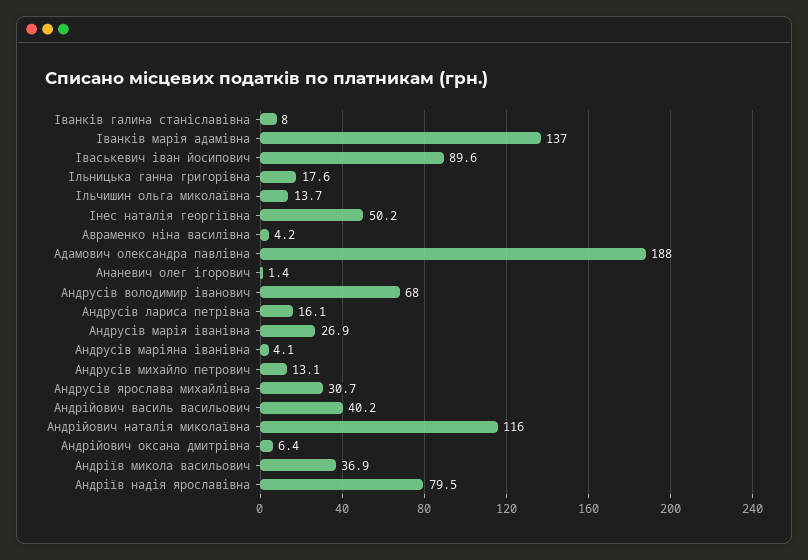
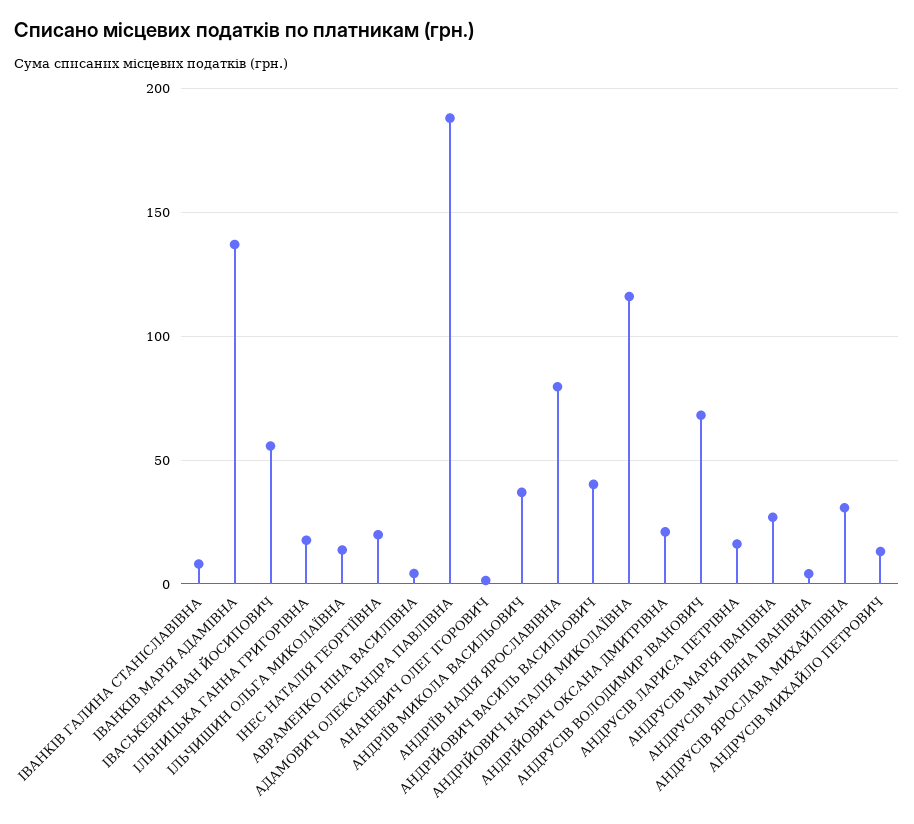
  {
    "Iванкiв галина станiславiвна": 8,
    "Iванкiв марiя адамiвна": 137,
-   "Iваськевич iван йосипович": 89.6,
+   "Iваськевич iван йосипович": 55,
    "Iльницька ганна григорiвна": 17.6,
    "Iльчишин ольга миколаївна": 13.7,
-   "Iнес наталiя георгiївна": 50.2,
+   "Iнес наталiя георгiївна": 20,
    "Авраменко ніна василівна": 4.2,
    "Адамович олександра павлівна": 188,
    "Ананевич олег ігорович": 1.4,
    "Андрусiв володимир iванович": 68,
    "Андрусiв лариса петрiвна": 16.1,
    "Андрусiв марiя iванiвна": 26.9,
    "Андрусiв марiяна iванiвна": 4.1,
    "Андрусiв михайло петрович": 13.1,
    "Андрусiв ярослава михайлівна": 30.7,
    "Андрійович василь васильович": 40.2,
    "Андрійович наталія миколаївна": 116,
-   "Андрійович оксана дмитрівна": 6.4,
+   "Андрійович оксана дмитрівна": 20,
    "Андріїв микола васильович": 36.9,
    "Андріїв надія ярославівна": 79.5
  }

